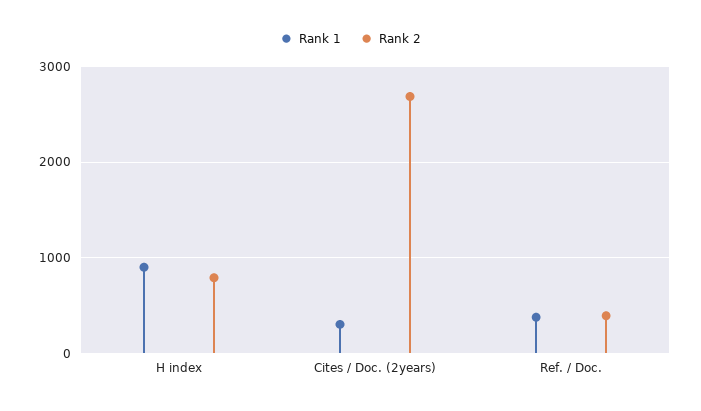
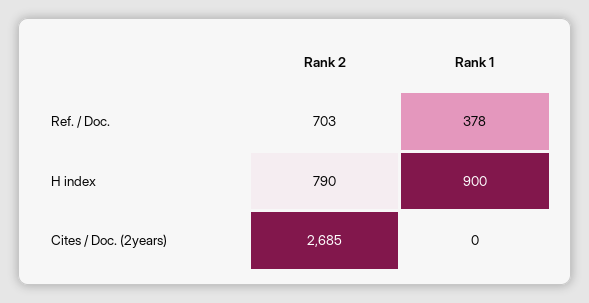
  {
    "Rank 1": {
      "H index": 900,
-     "Cites / Doc. (2years)": 300,
+     "Cites / Doc. (2years)": 0,
      "Ref. / Doc.": 378
    },
    "Rank 2": {
      "H index": 790,
      "Cites / Doc. (2years)": 2685,
-     "Ref. / Doc.": 400
+     "Ref. / Doc.": 703
    }
  }

